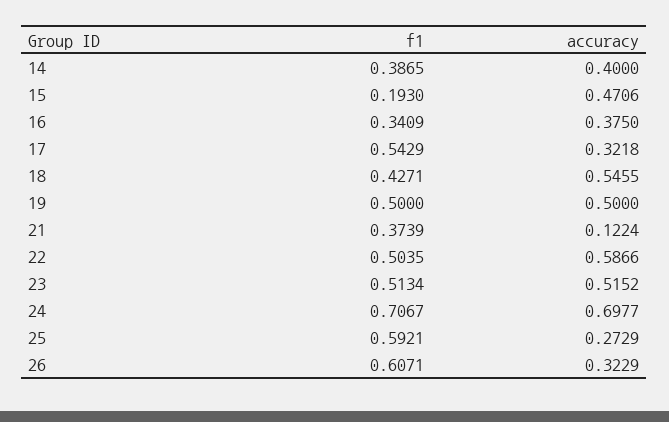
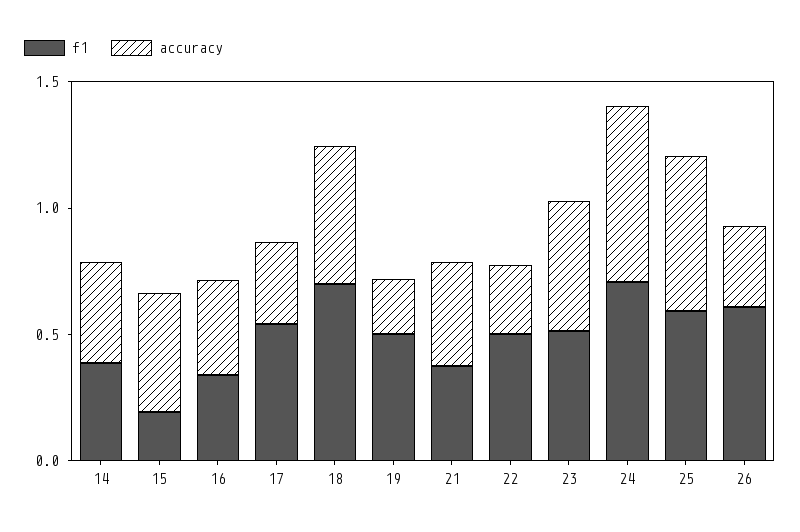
  {
    "f1": {
      "14": 0.3865,
      "15": 0.193,
      "16": 0.3409,
      "17": 0.5429,
-     "18": 0.4271,
+     "18": 0.7,
      "19": 0.5,
      "21": 0.3739,
      "22": 0.5035,
      "23": 0.5134,
      "24": 0.7067,
      "25": 0.5921,
      "26": 0.6071
    },
    "accuracy": {
      "14": 0.4,
      "15": 0.4706,
      "16": 0.375,
      "17": 0.3218,
      "18": 0.5455,
-     "19": 0.5,
+     "19": 0.2,
-     "21": 0.1224,
+     "21": 0.4,
-     "22": 0.5866,
+     "22": 0.3,
      "23": 0.5152,
      "24": 0.6977,
-     "25": 0.2729,
+     "25": 0.6,
      "26": 0.3229
    }
  }

